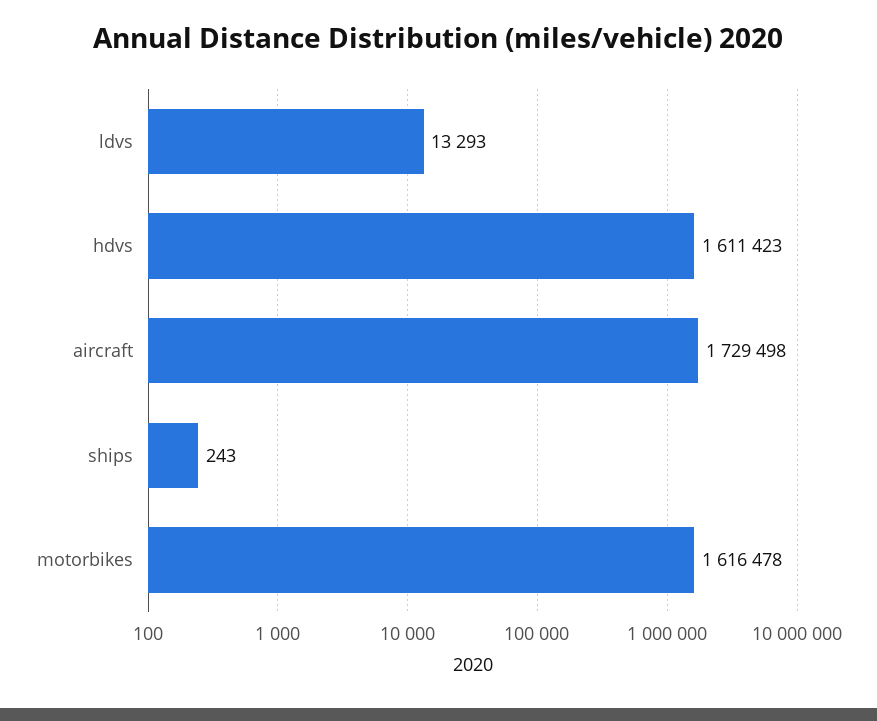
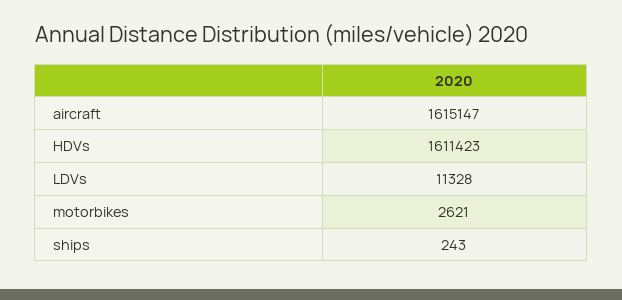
  {
-   "ldvs": 13293,
+   "ldvs": 11328,
    "hdvs": 1611423,
-   "aircraft": 1729498,
+   "aircraft": 1615147,
    "ships": 243,
-   "motorbikes": 1616478
+   "motorbikes": 2621
  }

